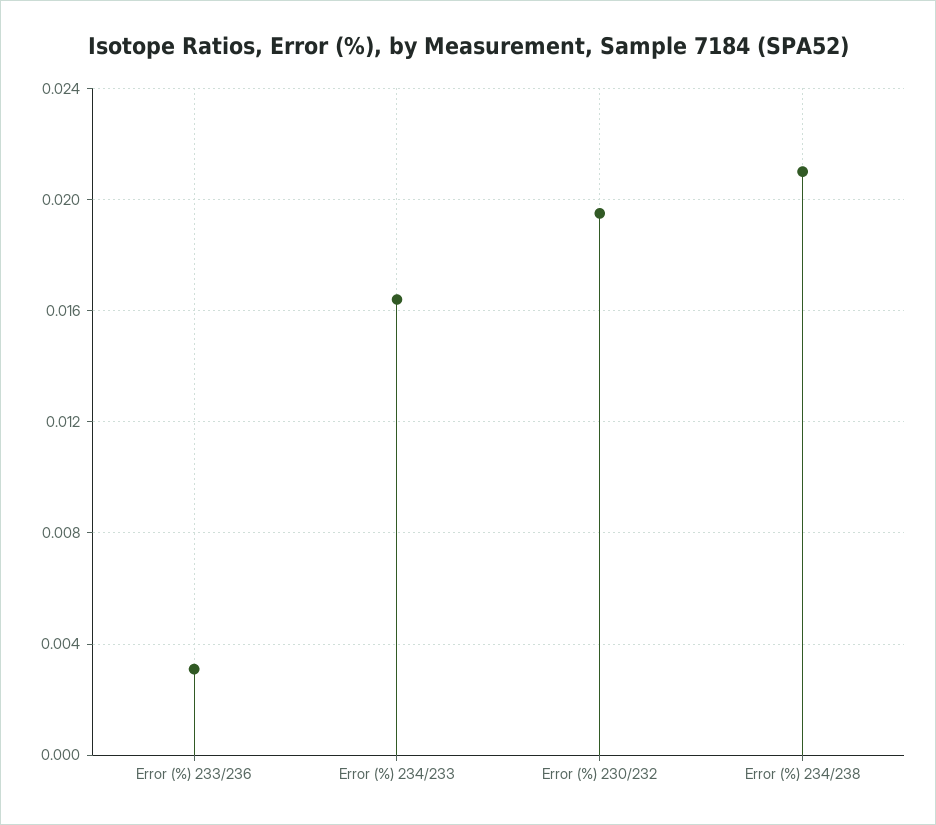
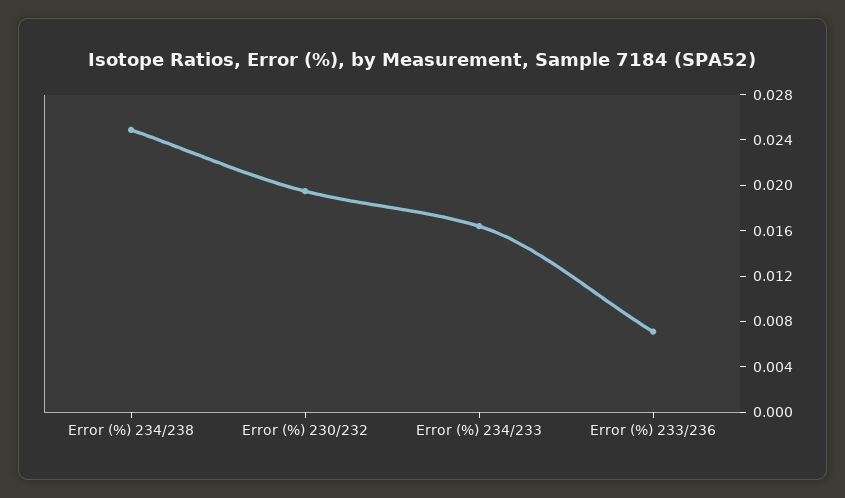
  {
-   "Error (%) 233/236": 0.003,
+   "Error (%) 233/236": 0.007,
    "Error (%) 234/233": 0.0165,
    "Error (%) 230/232": 0.0195,
-   "Error (%) 234/238": 0.021
+   "Error (%) 234/238": 0.025
  }

